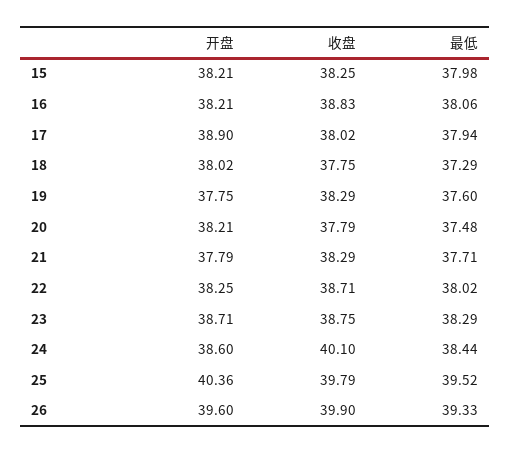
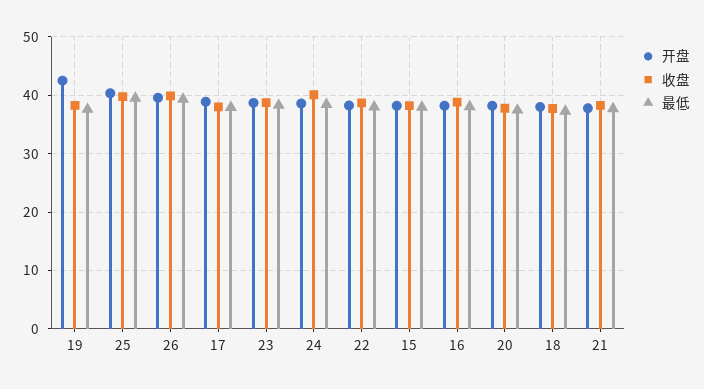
  {
    "开盘": {
      "15": 38.21,
      "16": 38.21,
      "17": 38.9,
      "18": 38.02,
-     "19": 37.75,
+     "19": 42,
      "20": 38.21,
      "21": 37.79,
      "22": 38.25,
      "23": 38.71,
      "24": 38.6,
      "25": 40.36,
      "26": 39.6
    },
    "收盘": {
      "15": 38.25,
      "16": 38.83,
      "17": 38.02,
      "18": 37.75,
      "19": 38.29,
      "20": 37.79,
      "21": 38.29,
      "22": 38.71,
      "23": 38.75,
      "24": 40.1,
      "25": 39.79,
      "26": 39.9
    },
    "最低": {
      "15": 37.98,
      "16": 38.06,
      "17": 37.94,
      "18": 37.29,
      "19": 37.6,
      "20": 37.48,
      "21": 37.71,
      "22": 38.02,
      "23": 38.29,
      "24": 38.44,
      "25": 39.52,
      "26": 39.33
    }
  }

